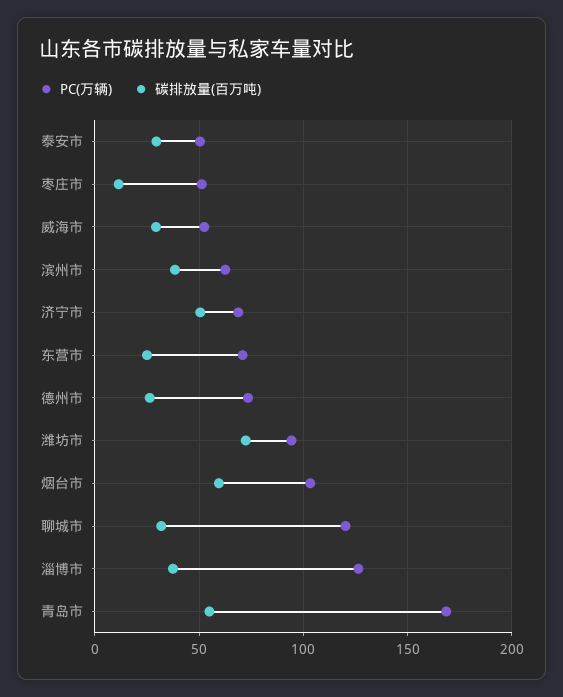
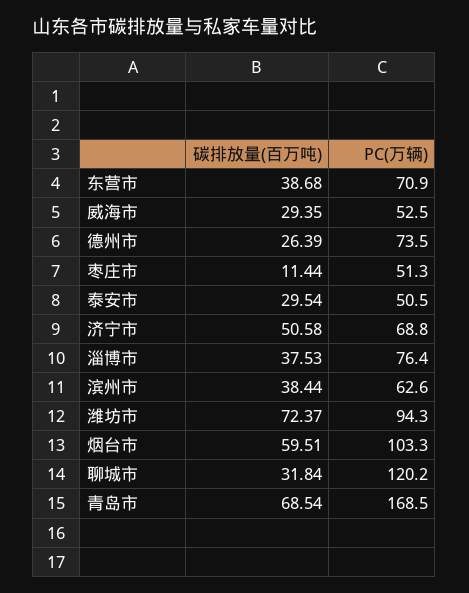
  {
    "PC(万辆)": {
      "泰安市": 50.5,
      "枣庄市": 51.3,
      "威海市": 52.5,
      "滨州市": 62.6,
      "济宁市": 68.8,
      "东营市": 70.9,
      "德州市": 73.5,
      "潍坊市": 94.3,
      "烟台市": 103.3,
      "聊城市": 120.2,
-     "淄博市": 125,
+     "淄博市": 76.4,
      "青岛市": 168.5
    },
    "碳排放量(百万吨)": {
      "泰安市": 29.54,
      "枣庄市": 11.44,
      "威海市": 29.35,
      "滨州市": 38.44,
      "济宁市": 50.58,
-     "东营市": 25,
+     "东营市": 38.68,
      "德州市": 26.39,
      "潍坊市": 72.37,
      "烟台市": 59.51,
      "聊城市": 31.84,
      "淄博市": 37.53,
-     "青岛市": 55
+     "青岛市": 68.54
    }
  }

